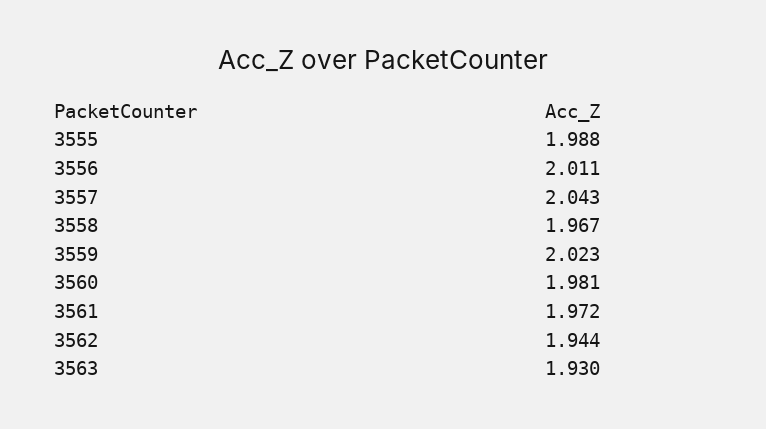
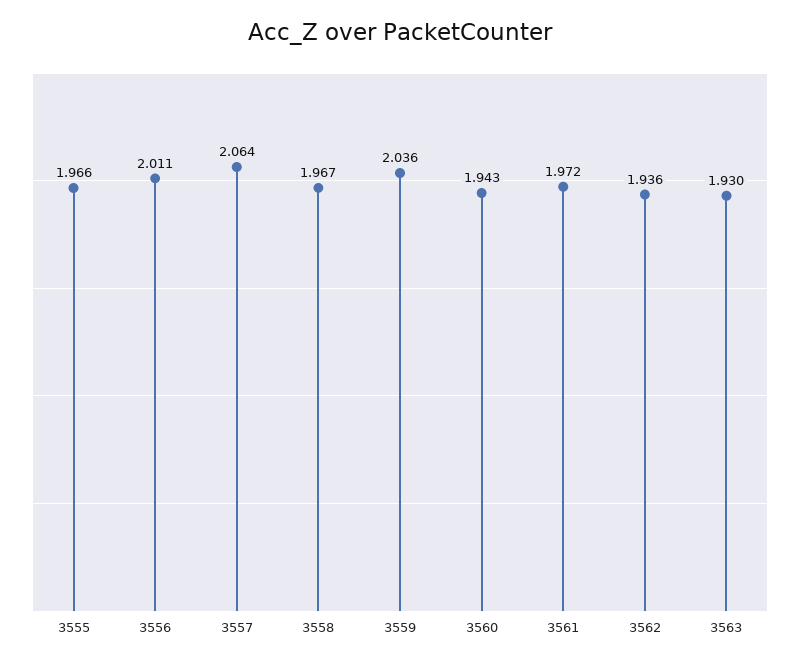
  {
-   "3555": 1.988,
+   "3555": 1.966,
    "3556": 2.011,
-   "3557": 2.043,
+   "3557": 2.064,
    "3558": 1.967,
-   "3559": 2.023,
+   "3559": 2.036,
-   "3560": 1.981,
+   "3560": 1.943,
    "3561": 1.972,
-   "3562": 1.944,
+   "3562": 1.936,
    "3563": 1.93
  }

